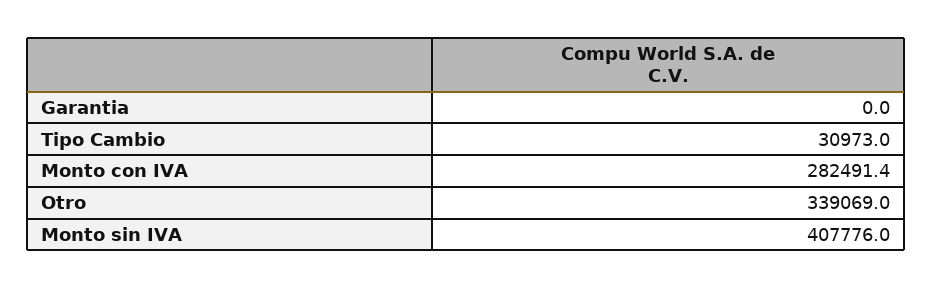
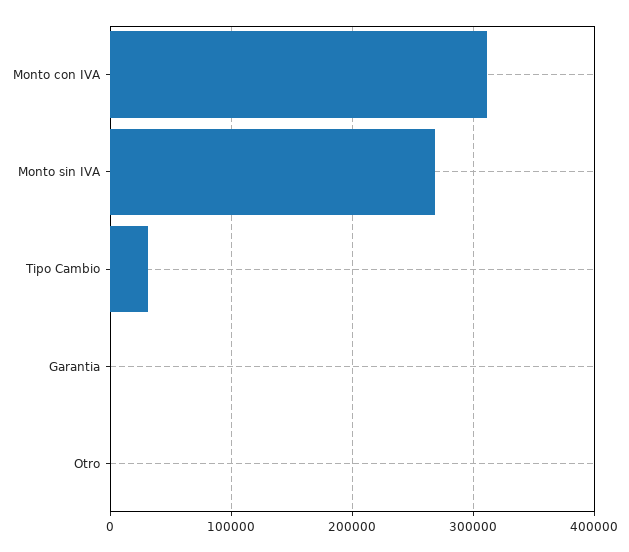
  {
    "Garantia": 0,
    "Tipo Cambio": 30973,
-   "Monto con IVA": 282491.4,
+   "Monto con IVA": 310000,
-   "Otro": 339069,
+   "Otro": 0,
-   "Monto sin IVA": 407776
+   "Monto sin IVA": 270000
  }

